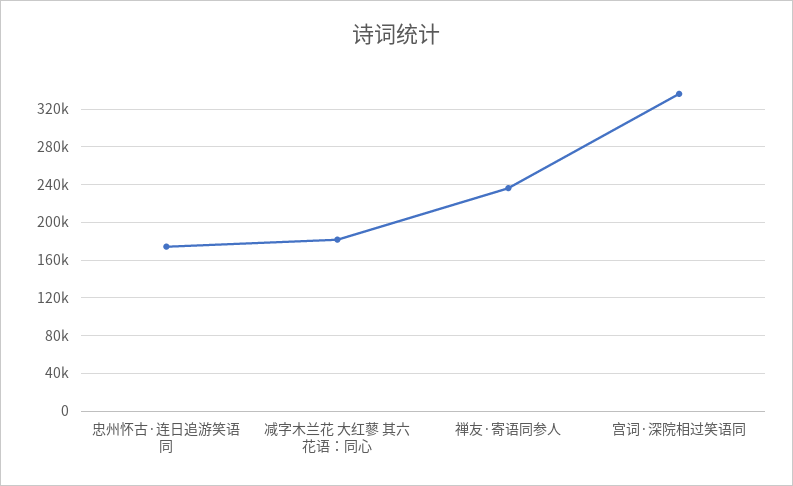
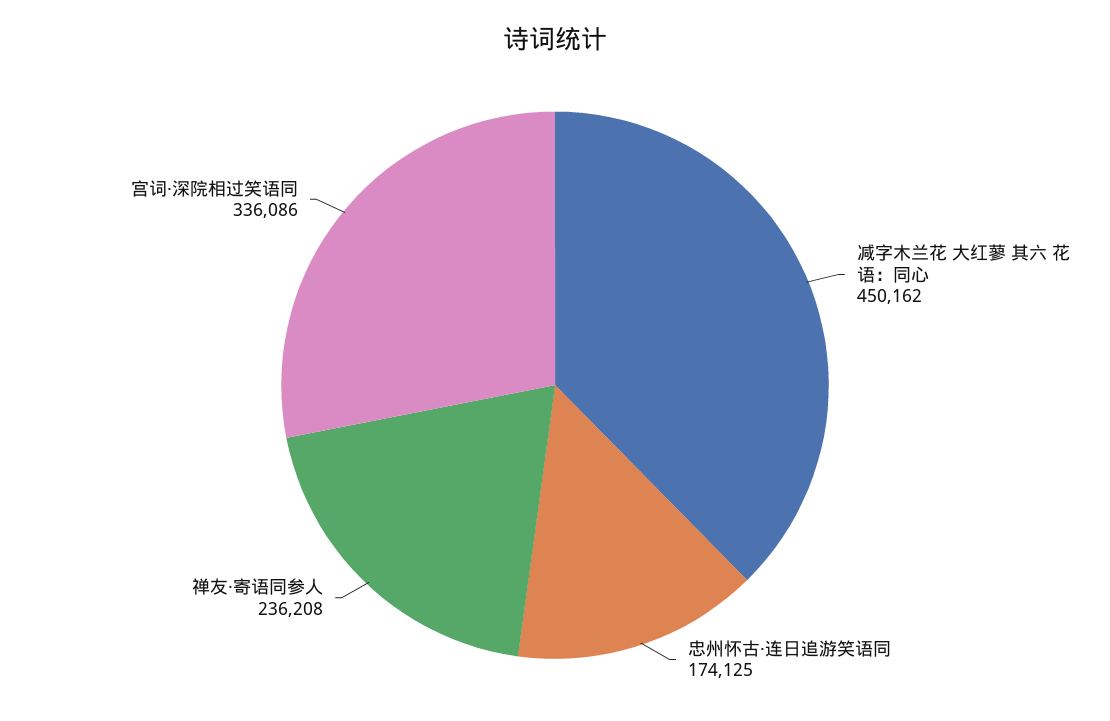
  {
    "忠州怀古·连日追游笑语同": 174125,
-   "减字木兰花 大红蓼 其六 花语：同心": 180000,
+   "减字木兰花 大红蓼 其六 花语：同心": 450162,
    "禅友·寄语同参人": 236208,
    "宫词·深院相过笑语同": 336086
  }

